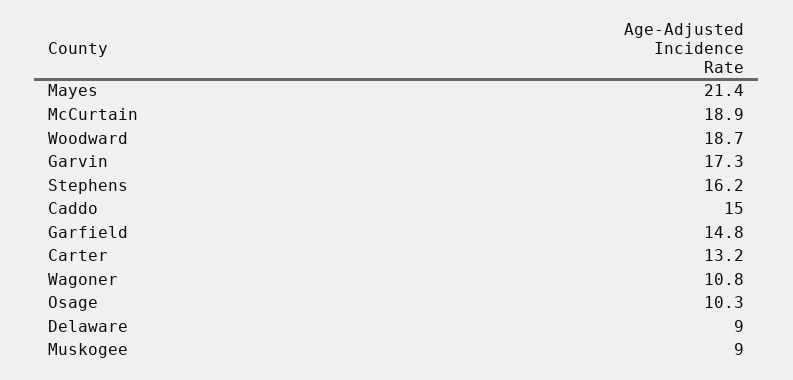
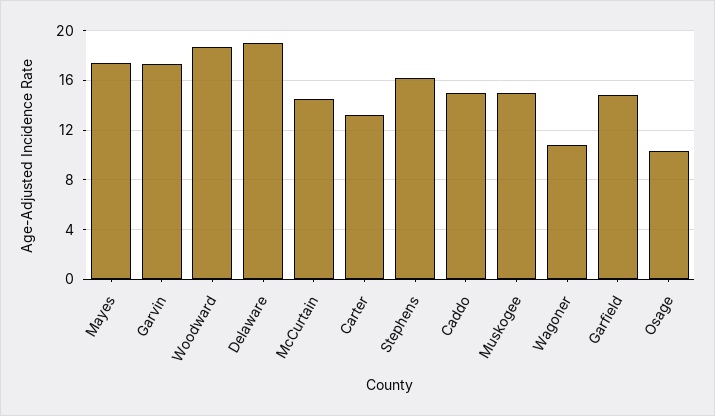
  {
-   "Mayes": 21.4,
+   "Mayes": 17.5,
-   "McCurtain": 18.9,
+   "McCurtain": 14.5,
    "Woodward": 18.7,
    "Garvin": 17.3,
    "Stephens": 16.2,
    "Caddo": 15,
    "Garfield": 14.8,
    "Carter": 13.2,
    "Wagoner": 10.8,
    "Osage": 10.3,
-   "Delaware": 9,
+   "Delaware": 19,
-   "Muskogee": 9
+   "Muskogee": 15
  }

